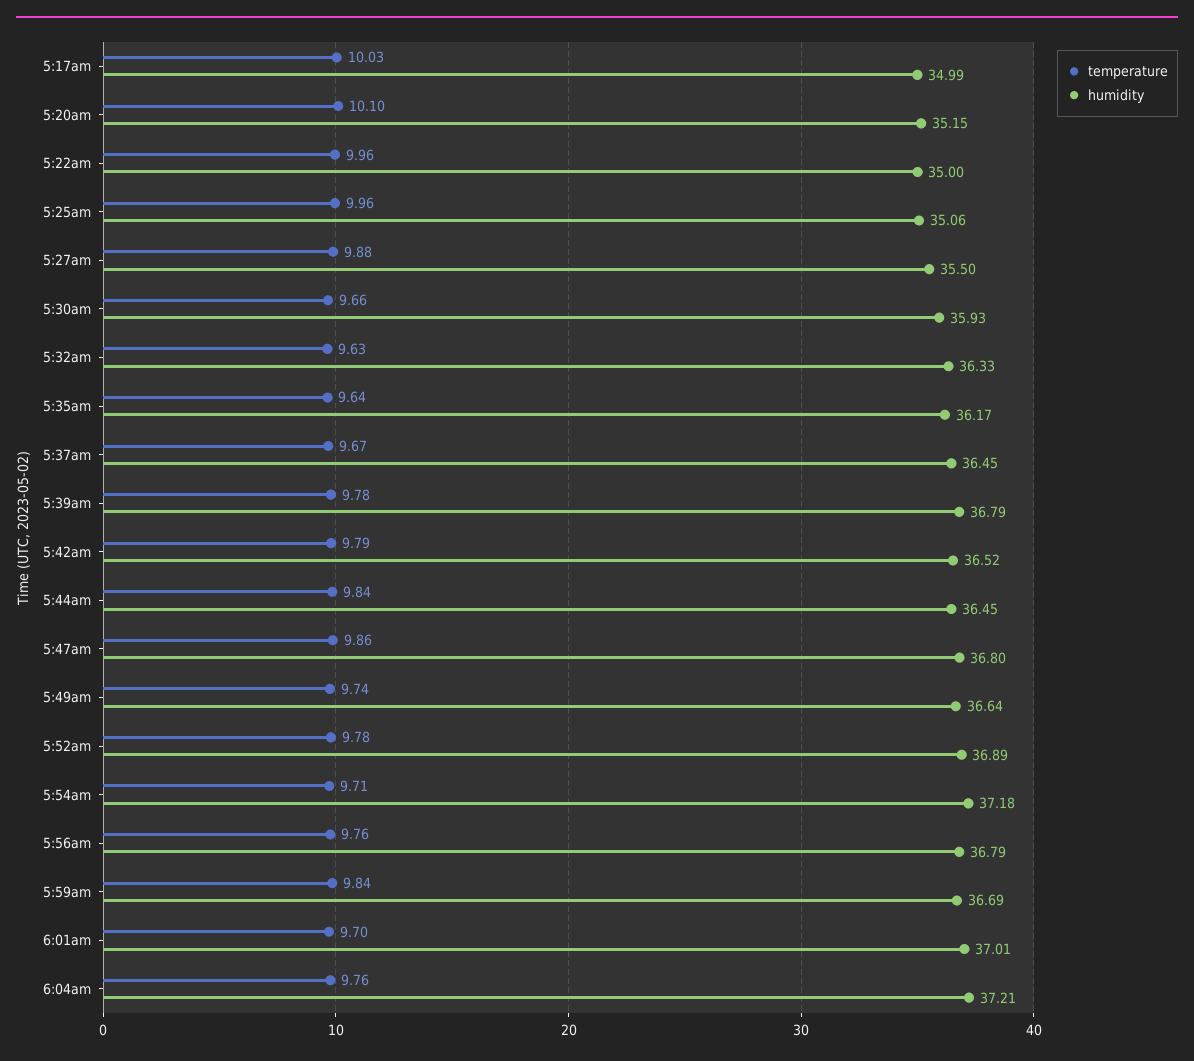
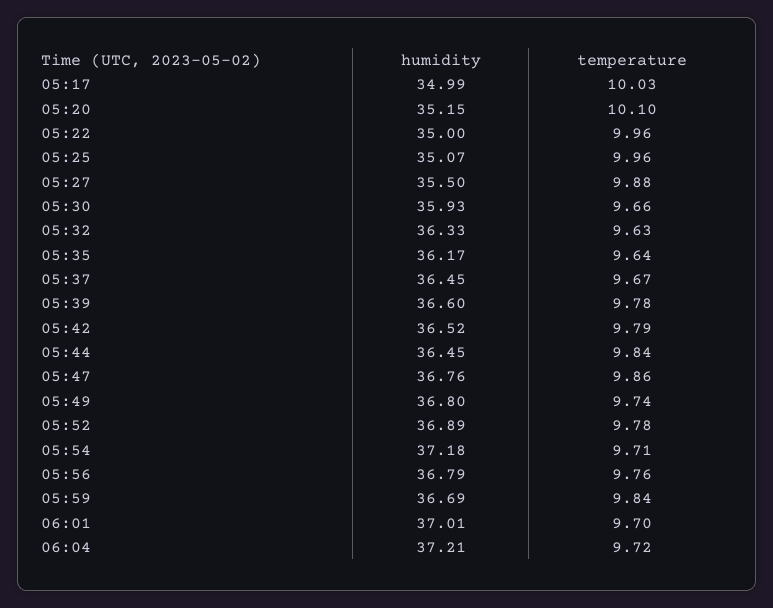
  {
    "temperature": {
      "5:17am": 10.03,
      "5:20am": 10.1,
      "5:22am": 9.96,
      "5:25am": 9.96,
      "5:27am": 9.88,
      "5:30am": 9.66,
      "5:32am": 9.63,
      "5:35am": 9.64,
      "5:37am": 9.67,
      "5:39am": 9.78,
      "5:42am": 9.79,
      "5:44am": 9.84,
      "5:47am": 9.86,
      "5:49am": 9.74,
      "5:52am": 9.78,
      "5:54am": 9.71,
      "5:56am": 9.76,
      "5:59am": 9.84,
      "6:01am": 9.7,
-     "6:04am": 9.76
+     "6:04am": 9.72
    },
    "humidity": {
      "5:17am": 34.99,
      "5:20am": 35.15,
      "5:22am": 35,
-     "5:25am": 35.06,
+     "5:25am": 35.07,
      "5:27am": 35.5,
      "5:30am": 35.93,
      "5:32am": 36.33,
      "5:35am": 36.17,
      "5:37am": 36.45,
-     "5:39am": 36.79,
+     "5:39am": 36.6,
      "5:42am": 36.52,
      "5:44am": 36.45,
-     "5:47am": 36.8,
+     "5:47am": 36.76,
-     "5:49am": 36.64,
+     "5:49am": 36.8,
      "5:52am": 36.89,
      "5:54am": 37.18,
      "5:56am": 36.79,
      "5:59am": 36.69,
      "6:01am": 37.01,
      "6:04am": 37.21
    }
  }

